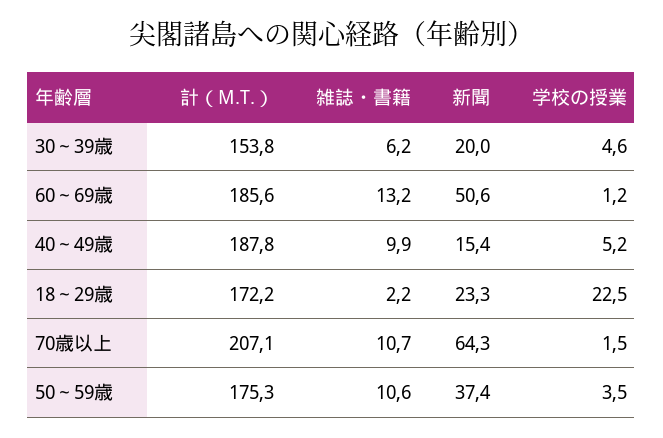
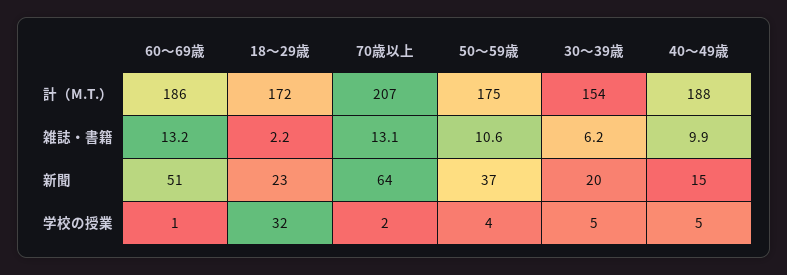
  {
    "計（M.T.）": {
      "30～39歳": 153.8,
      "60～69歳": 185.6,
      "40～49歳": 187.8,
      "18～29歳": 172.2,
      "70歳以上": 207.1,
      "50～59歳": 175.3
    },
    "雑誌・書籍": {
      "30～39歳": 6.2,
      "60～69歳": 13.2,
      "40～49歳": 9.9,
      "18～29歳": 2.2,
-     "70歳以上": 10.7,
+     "70歳以上": 13.1,
      "50～59歳": 10.6
    },
    "新聞": {
      "30～39歳": 20,
      "60～69歳": 50.6,
      "40～49歳": 15.4,
      "18～29歳": 23.3,
      "70歳以上": 64.3,
      "50～59歳": 37.4
    },
    "学校の授業": {
      "30～39歳": 4.6,
      "60～69歳": 1.2,
      "40～49歳": 5.2,
-     "18～29歳": 22.5,
+     "18～29歳": 32,
      "70歳以上": 1.5,
      "50～59歳": 3.5
    }
  }

